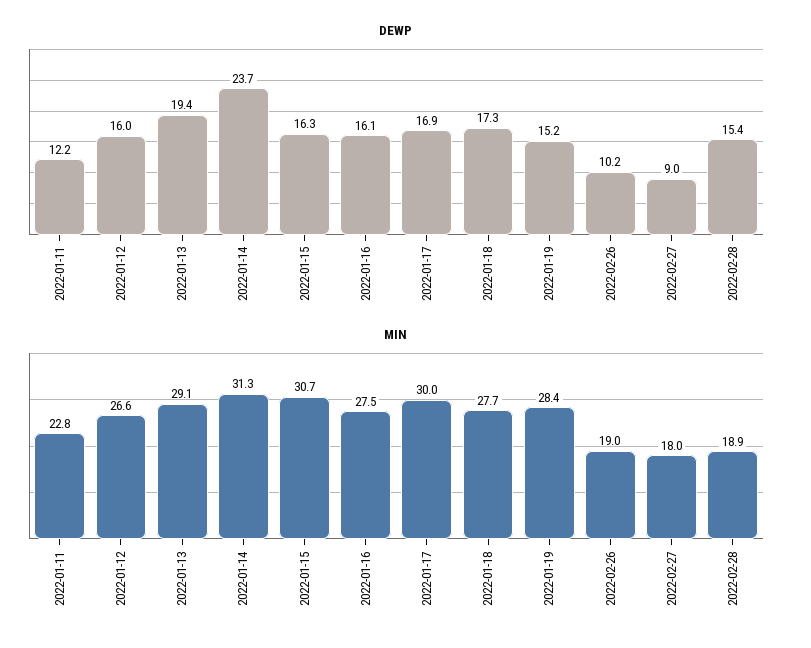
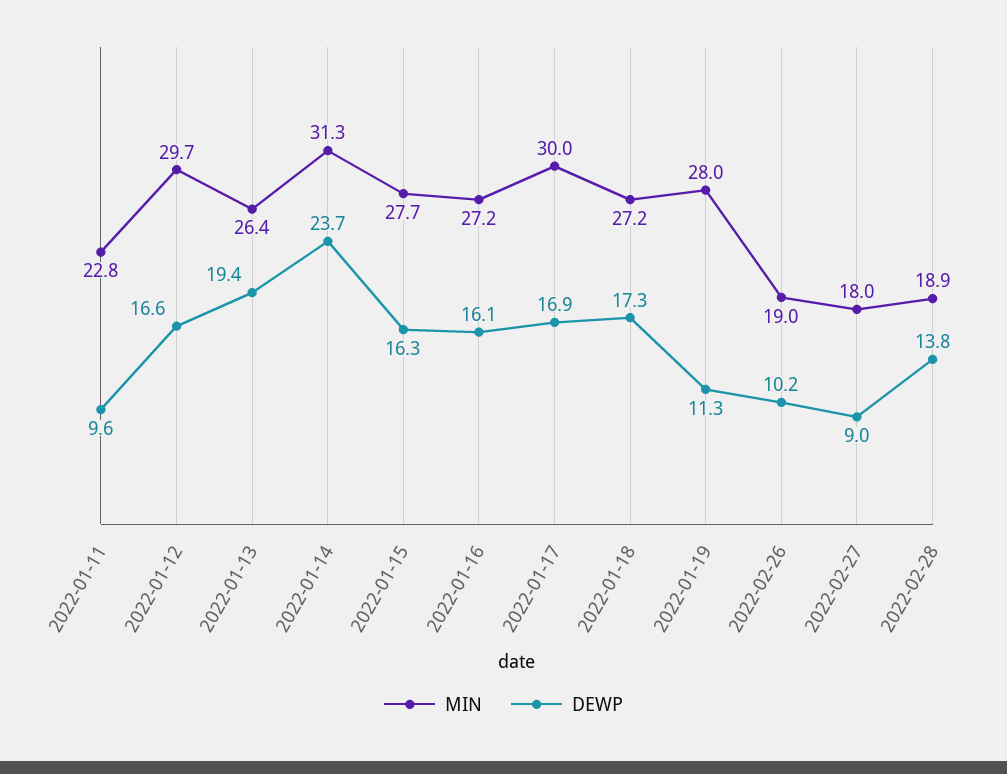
  {
    "DEWP": {
-     "2022-01-11": 12.2,
+     "2022-01-11": 9.6,
-     "2022-01-12": 16,
+     "2022-01-12": 16.6,
      "2022-01-13": 19.4,
      "2022-01-14": 23.7,
      "2022-01-15": 16.3,
      "2022-01-16": 16.1,
      "2022-01-17": 16.9,
      "2022-01-18": 17.3,
-     "2022-01-19": 15.2,
+     "2022-01-19": 11.3,
      "2022-02-26": 10.2,
      "2022-02-27": 9,
-     "2022-02-28": 15.4
+     "2022-02-28": 13.8
    },
    "MIN": {
      "2022-01-11": 22.8,
-     "2022-01-12": 26.6,
+     "2022-01-12": 29.7,
-     "2022-01-13": 29.1,
+     "2022-01-13": 26.4,
      "2022-01-14": 31.3,
-     "2022-01-15": 30.7,
+     "2022-01-15": 27.7,
-     "2022-01-16": 27.5,
+     "2022-01-16": 27.2,
      "2022-01-17": 30,
-     "2022-01-18": 27.7,
+     "2022-01-18": 27.2,
-     "2022-01-19": 28.4,
+     "2022-01-19": 28,
      "2022-02-26": 19,
      "2022-02-27": 18,
      "2022-02-28": 18.9
    }
  }

